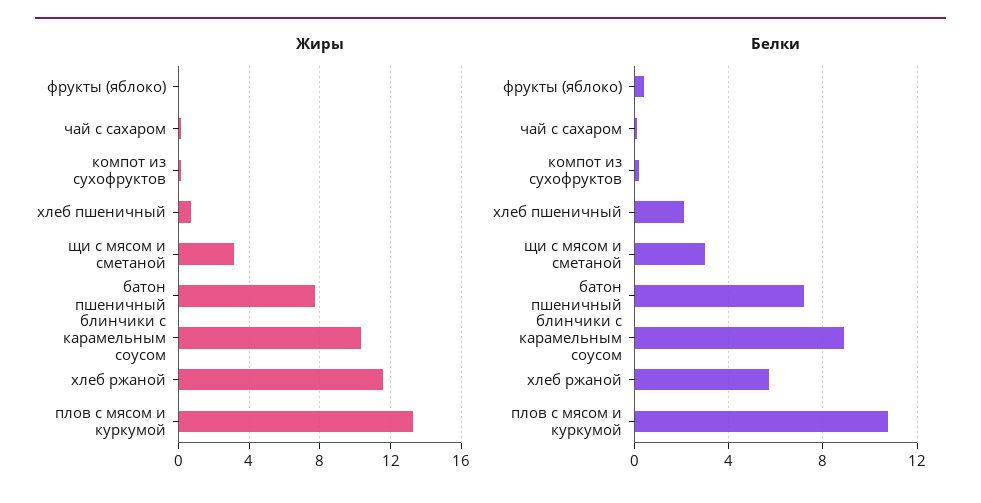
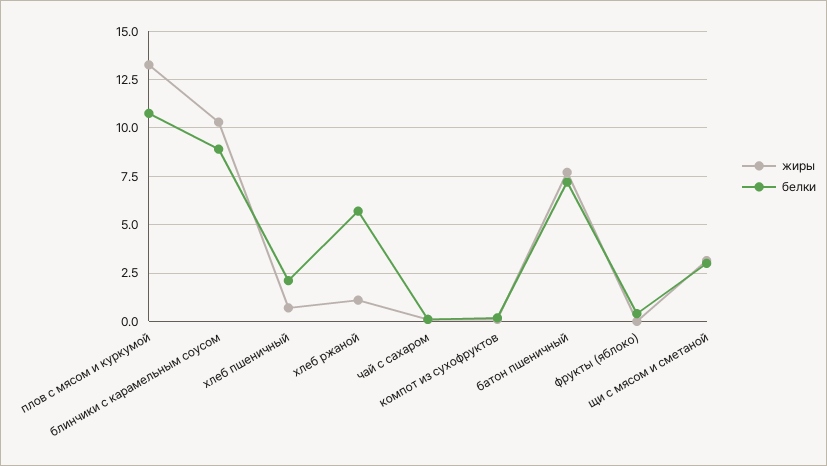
  {
    "Жиры": {
      "фрукты (яблоко)": 0,
      "чай с сахаром": 0,
      "компот из сухофруктов": 0,
      "хлеб пшеничный": 0.5,
      "щи с мясом и сметаной": 3,
      "батон пшеничный": 7.5,
      "блинчики с карамельным соусом": 10.5,
-     "хлеб ржаной": 11.5,
+     "хлеб ржаной": 1,
      "плов с мясом и куркумой": 13.5
    },
    "Белки": {
      "фрукты (яблоко)": 0.5,
      "чай с сахаром": 0,
      "компот из сухофруктов": 0,
      "хлеб пшеничный": 2,
      "щи с мясом и сметаной": 3,
      "батон пшеничный": 7,
      "блинчики с карамельным соусом": 9,
      "хлеб ржаной": 5.5,
      "плов с мясом и куркумой": 11
    }
  }

